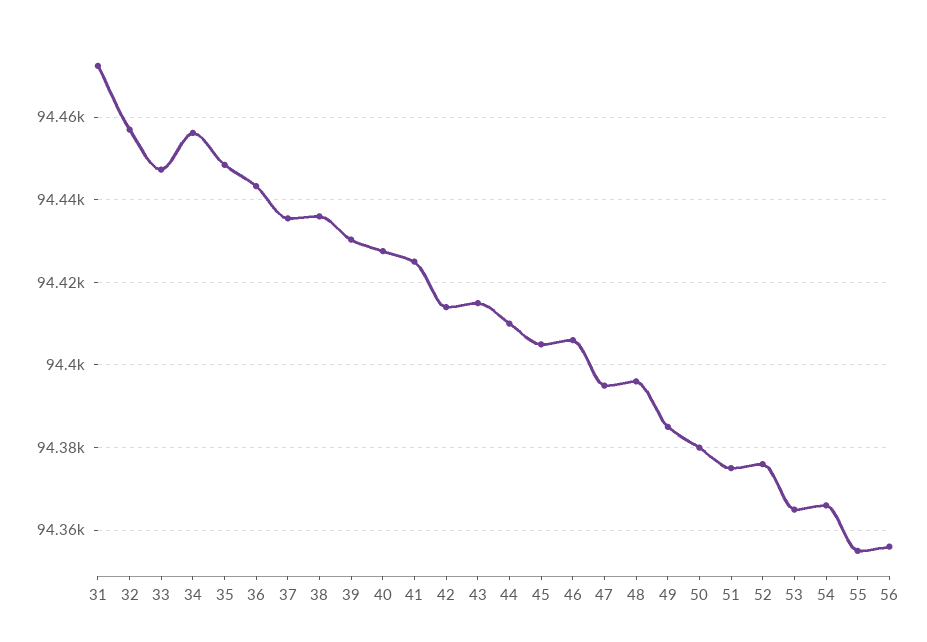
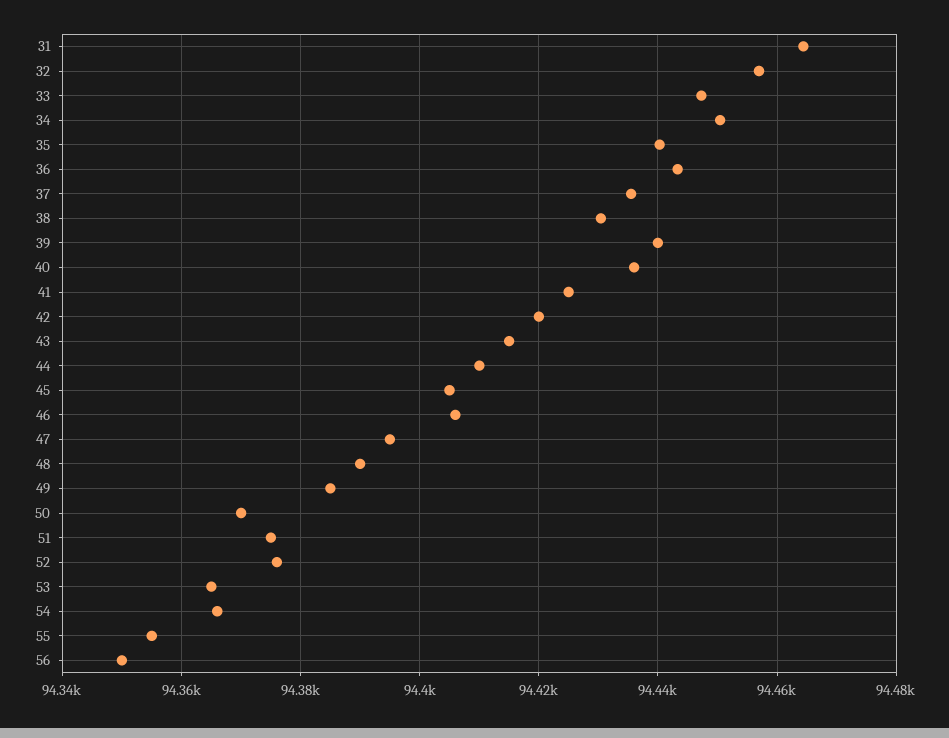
  {
-   "31": 94472,
+   "31": 94464,
    "32": 94456,
    "33": 94448,
-   "34": 94456,
+   "34": 94450,
-   "35": 94448,
+   "35": 94440,
    "36": 94444,
    "37": 94436,
-   "38": 94436,
+   "38": 94430,
-   "39": 94430,
+   "39": 94440,
-   "40": 94428,
+   "40": 94436,
    "41": 94426,
-   "42": 94414,
+   "42": 94420,
    "43": 94416,
    "44": 94410,
    "45": 94406,
    "46": 94406,
    "47": 94396,
-   "48": 94396,
+   "48": 94390,
    "49": 94386,
-   "50": 94380,
+   "50": 94370,
    "51": 94376,
    "52": 94376,
    "53": 94366,
    "54": 94366,
    "55": 94356,
-   "56": 94356
+   "56": 94350
  }

